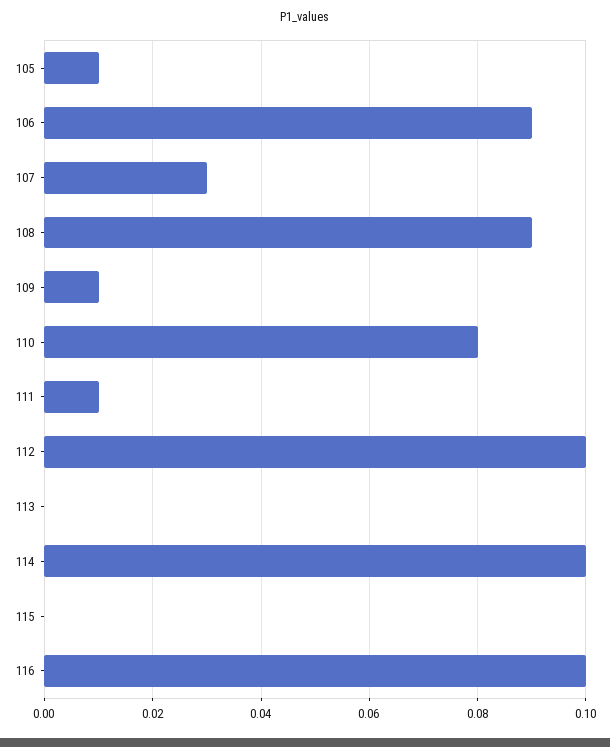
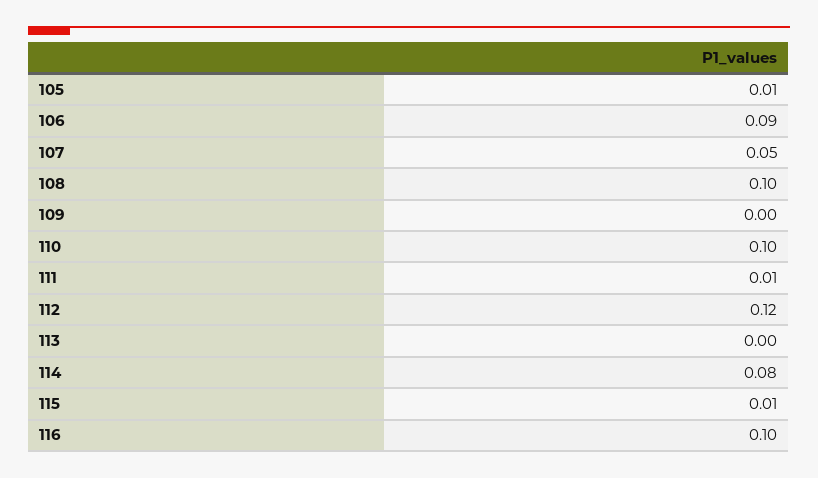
  {
    "105": 0.01,
    "106": 0.09,
-   "107": 0.03,
+   "107": 0.05,
-   "108": 0.09,
+   "108": 0.1,
-   "109": 0.01,
+   "109": 0,
-   "110": 0.08,
+   "110": 0.1,
    "111": 0.01,
-   "112": 0.1,
+   "112": 0.12,
    "113": 0,
-   "114": 0.1,
+   "114": 0.08,
-   "115": 0,
+   "115": 0.01,
    "116": 0.1
  }

